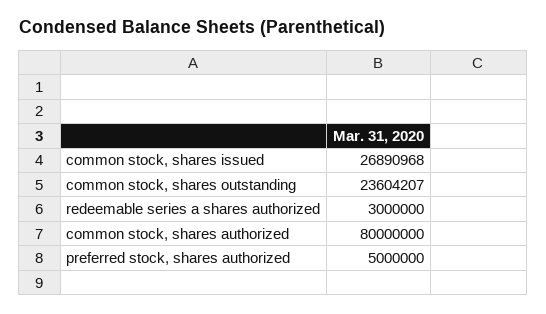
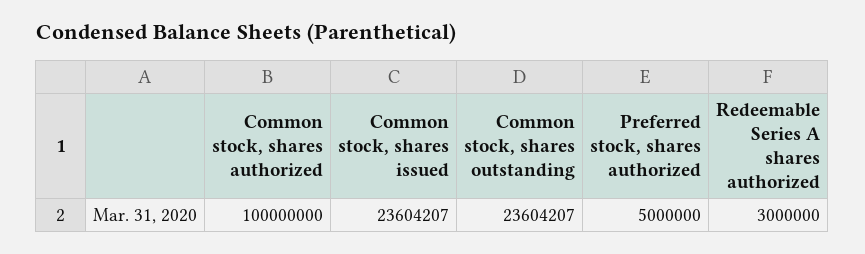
  {
-   "common stock, shares issued": 26890968,
+   "common stock, shares issued": 23604207,
    "common stock, shares outstanding": 23604207,
    "redeemable series a shares authorized": 3000000,
-   "common stock, shares authorized": 80000000,
+   "common stock, shares authorized": 100000000,
    "preferred stock, shares authorized": 5000000
  }

